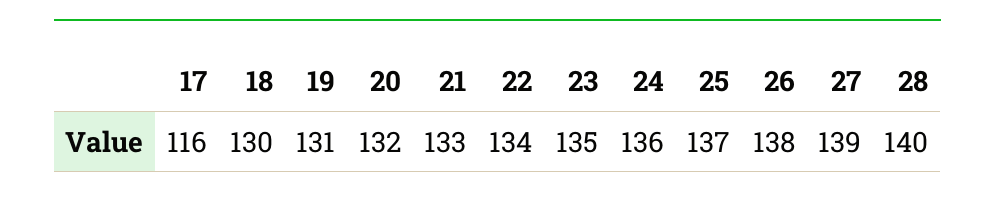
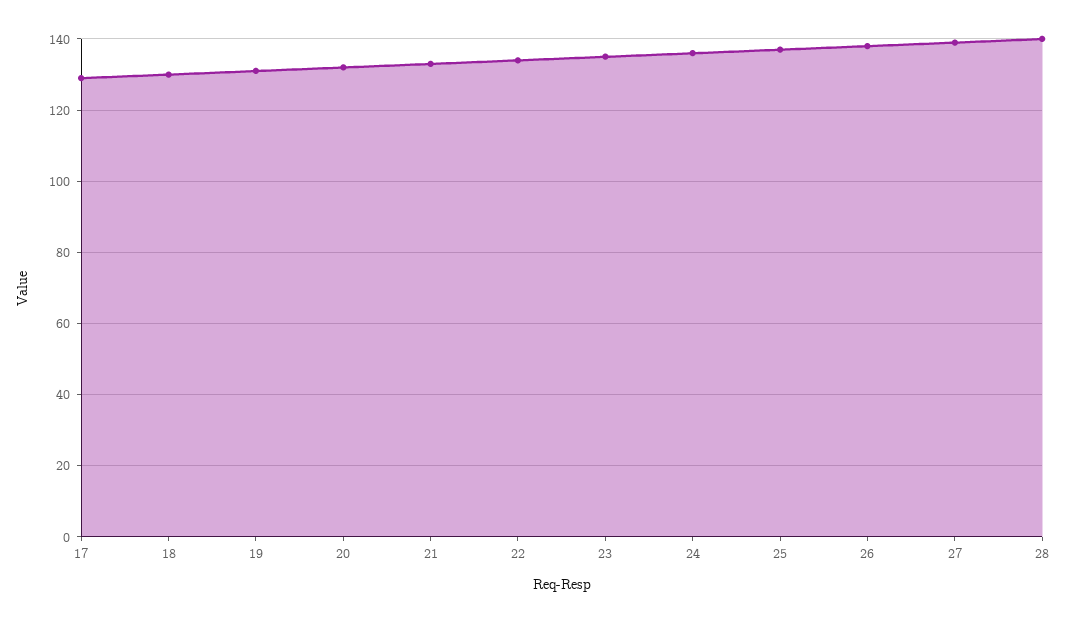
  {
-   "17": 116,
+   "17": 130,
    "18": 130,
    "19": 131,
    "20": 132,
    "21": 133,
    "22": 134,
    "23": 135,
    "24": 136,
    "25": 137,
    "26": 138,
    "27": 139,
    "28": 140
  }

